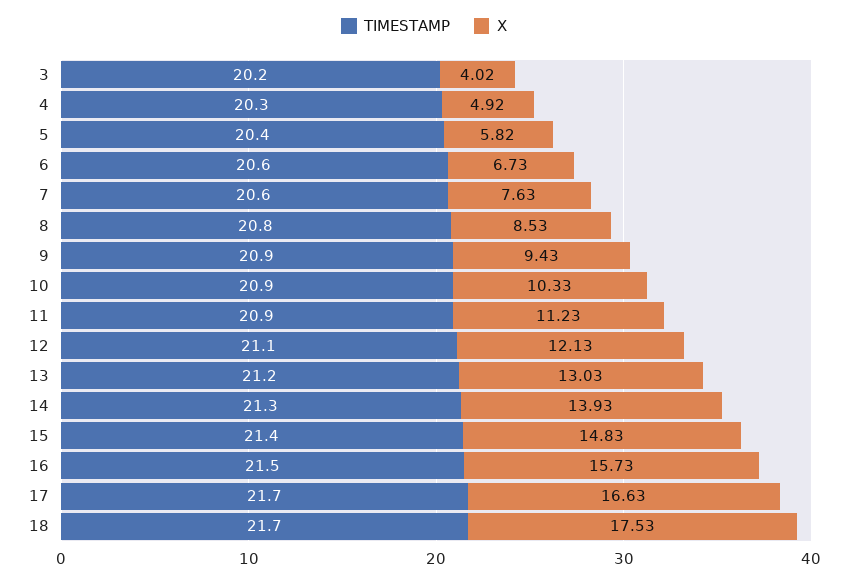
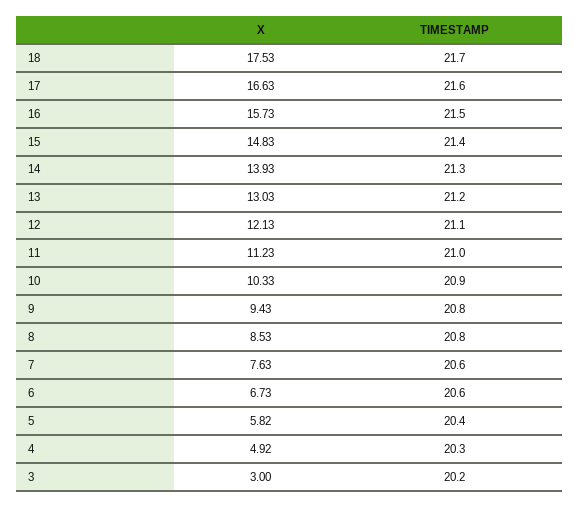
  {
    "TIMESTAMP": {
      "3": 20.2,
      "4": 20.3,
      "5": 20.4,
      "6": 20.6,
      "7": 20.6,
      "8": 20.8,
-     "9": 20.9,
+     "9": 20.8,
      "10": 20.9,
-     "11": 20.9,
+     "11": 21,
      "12": 21.1,
      "13": 21.2,
      "14": 21.3,
      "15": 21.4,
      "16": 21.5,
-     "17": 21.7,
+     "17": 21.6,
      "18": 21.7
    },
    "X": {
-     "3": 4.02,
+     "3": 3,
      "4": 4.92,
      "5": 5.82,
      "6": 6.73,
      "7": 7.63,
      "8": 8.53,
      "9": 9.43,
      "10": 10.33,
      "11": 11.23,
      "12": 12.13,
      "13": 13.03,
      "14": 13.93,
      "15": 14.83,
      "16": 15.73,
      "17": 16.63,
      "18": 17.53
    }
  }

